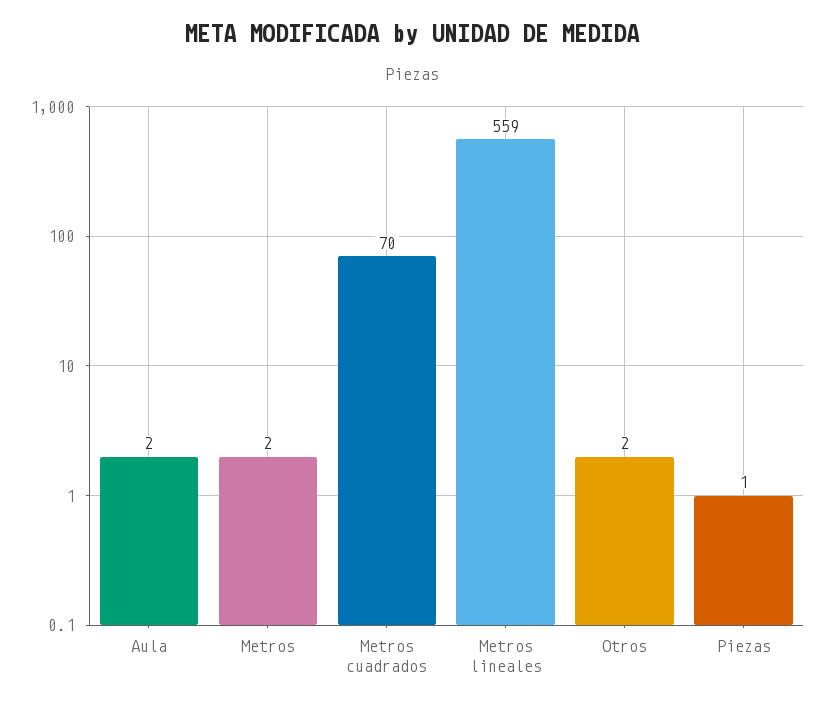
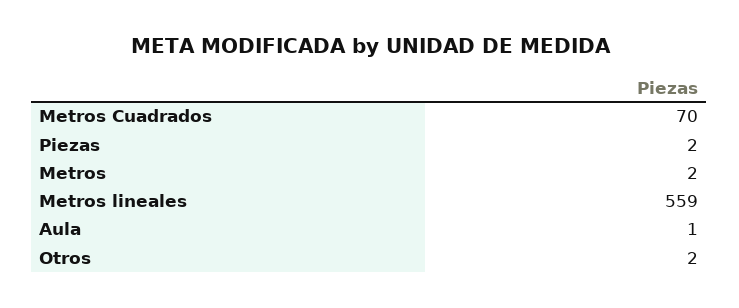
  {
-   "Aula": 2,
+   "Aula": 1,
    "Metros": 2,
    "Metros cuadrados": 70,
    "Metros lineales": 559,
    "Otros": 2,
-   "Piezas": 1
+   "Piezas": 2
  }

